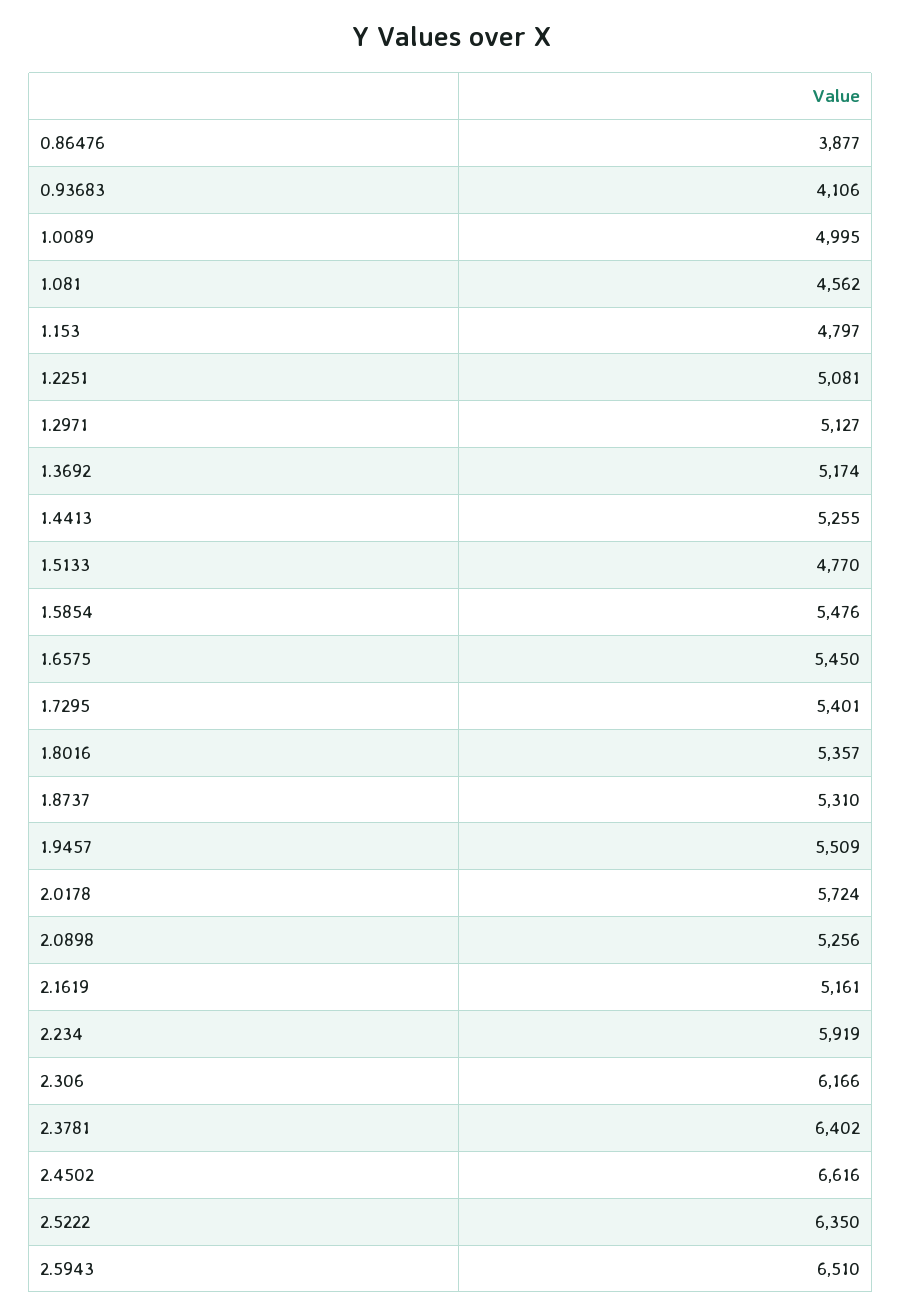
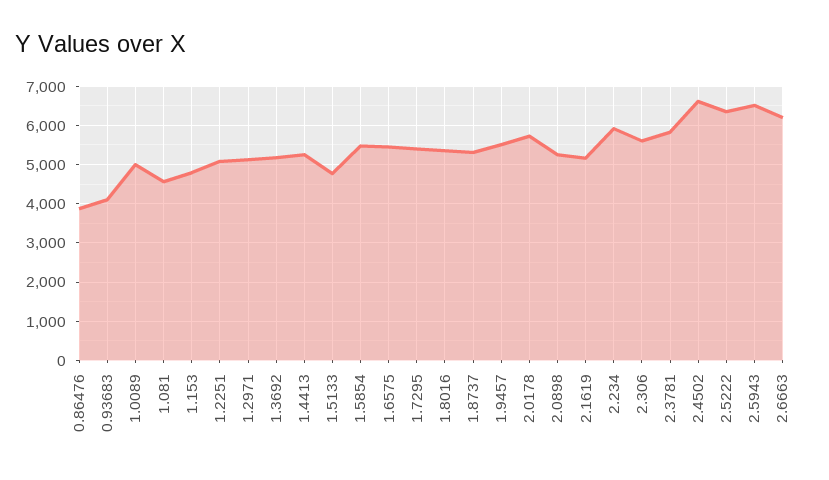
  {
    "0.86476": 3877,
    "0.93683": 4106,
    "1.0089": 4995,
    "1.081": 4562,
    "1.153": 4797,
    "1.2251": 5081,
    "1.2971": 5127,
    "1.3692": 5174,
    "1.4413": 5255,
    "1.5133": 4770,
    "1.5854": 5476,
    "1.6575": 5450,
    "1.7295": 5401,
    "1.8016": 5357,
    "1.8737": 5310,
    "1.9457": 5509,
    "2.0178": 5724,
    "2.0898": 5256,
    "2.1619": 5161,
    "2.234": 5919,
-   "2.306": 6166,
+   "2.306": 5600,
-   "2.3781": 6402,
+   "2.3781": 5800,
    "2.4502": 6616,
    "2.5222": 6350,
-   "2.5943": 6510
+   "2.5943": 6510,
+   "2.6663": 6200
  }

